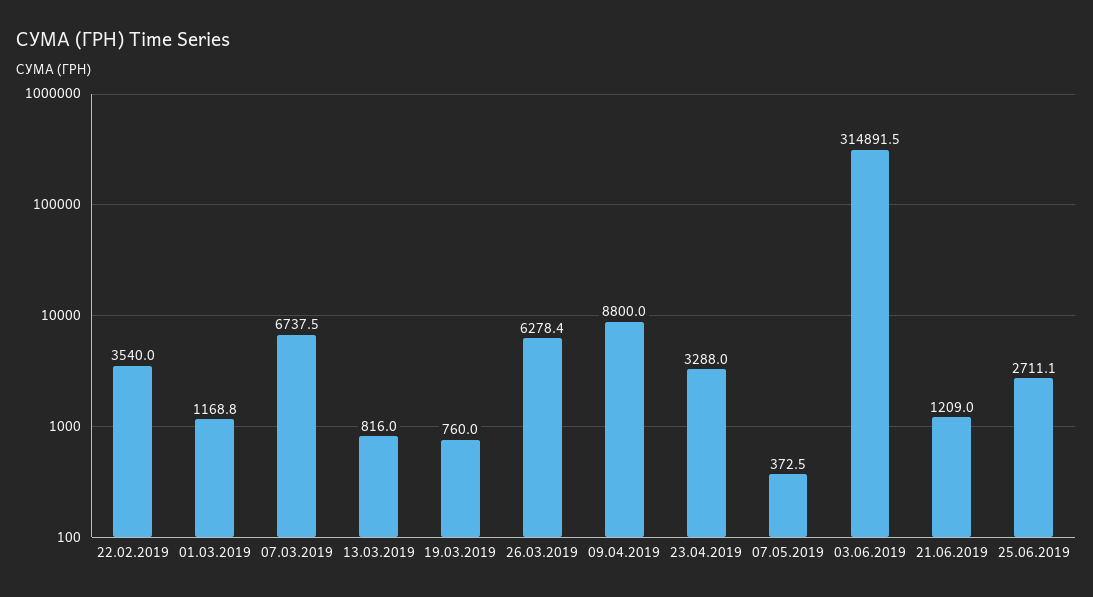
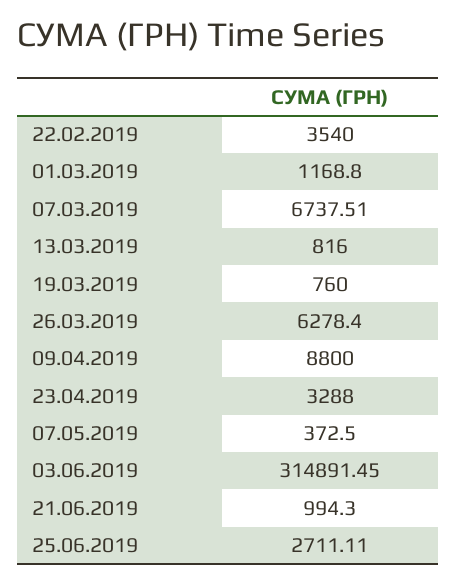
  {
    "22.02.2019": 3540,
    "01.03.2019": 1168.8,
    "07.03.2019": 6737.51,
    "13.03.2019": 816,
    "19.03.2019": 760,
    "26.03.2019": 6278.4,
    "09.04.2019": 8800,
    "23.04.2019": 3288,
    "07.05.2019": 372.5,
    "03.06.2019": 314891.45,
-   "21.06.2019": 1209,
+   "21.06.2019": 994.3,
    "25.06.2019": 2711.11
  }

